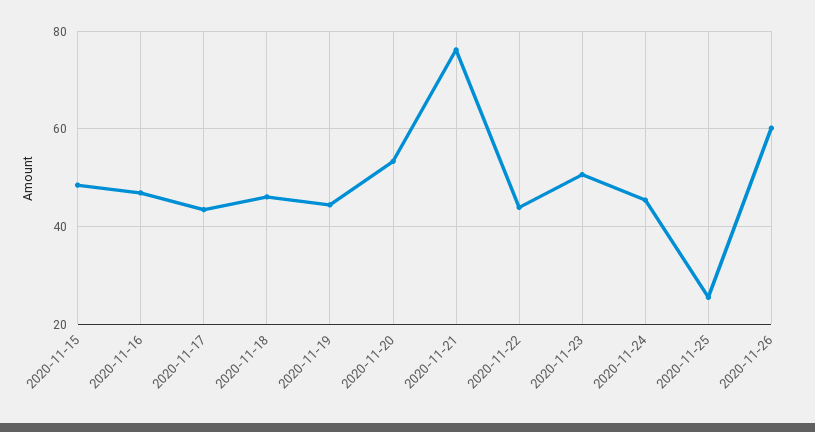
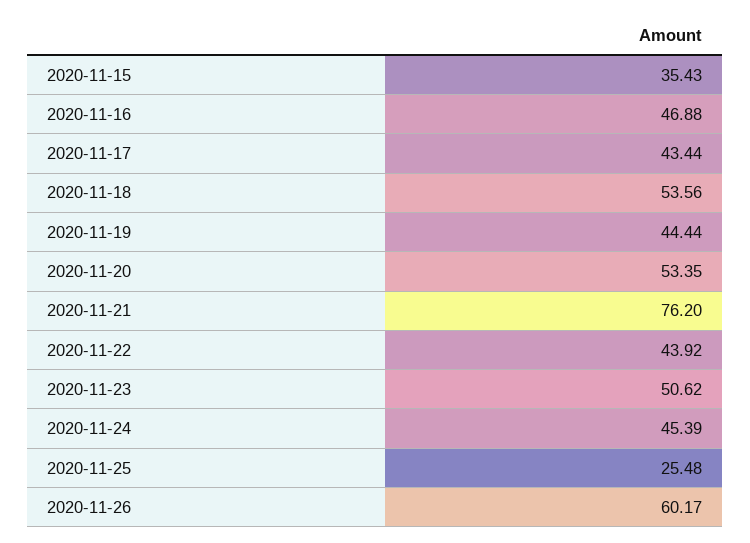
  {
-   "2020-11-15": 48,
+   "2020-11-15": 35.43,
    "2020-11-16": 46.88,
    "2020-11-17": 43.44,
-   "2020-11-18": 46,
+   "2020-11-18": 53.56,
    "2020-11-19": 44.44,
    "2020-11-20": 53.35,
    "2020-11-21": 76.2,
    "2020-11-22": 43.92,
    "2020-11-23": 50.62,
    "2020-11-24": 45.39,
    "2020-11-25": 25.48,
    "2020-11-26": 60.17
  }

